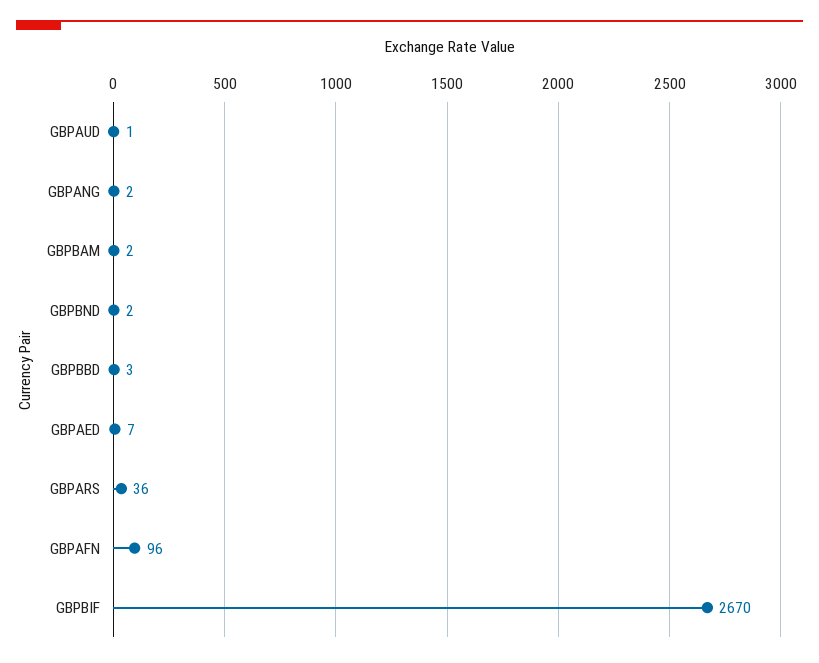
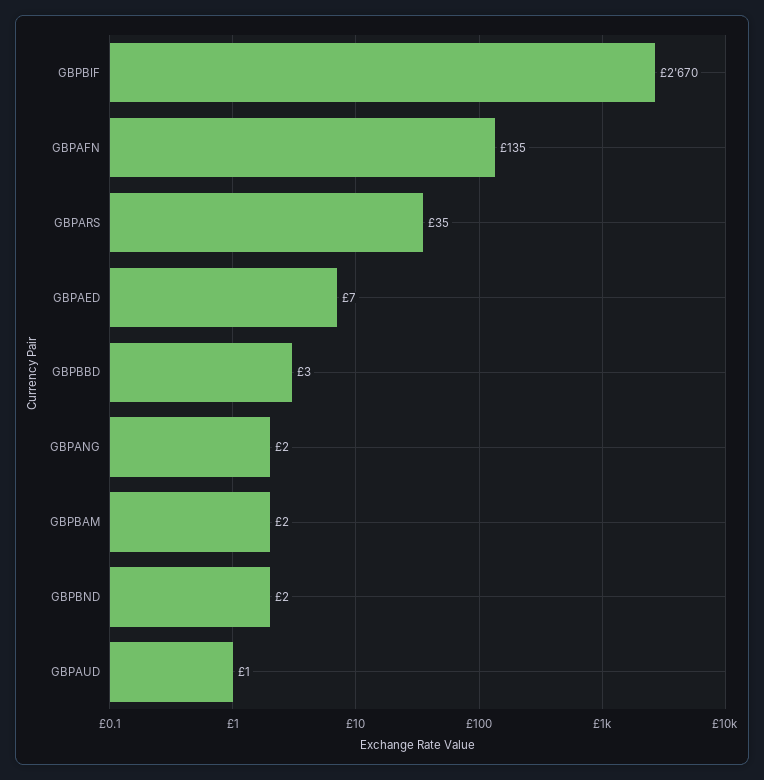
  {
    "GBPAUD": 1,
    "GBPANG": 2,
    "GBPBAM": 2,
    "GBPBND": 2,
    "GBPBBD": 3,
    "GBPAED": 7,
-   "GBPARS": 36,
+   "GBPARS": 35,
-   "GBPAFN": 96,
+   "GBPAFN": 135,
    "GBPBIF": 2670
  }

